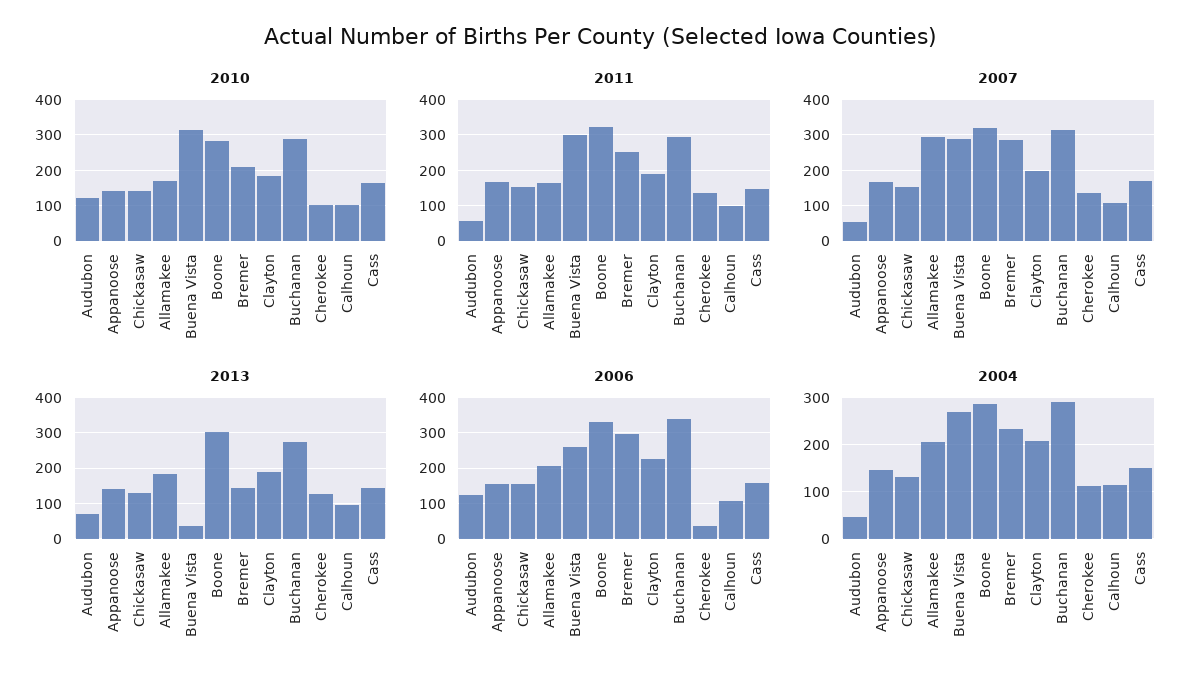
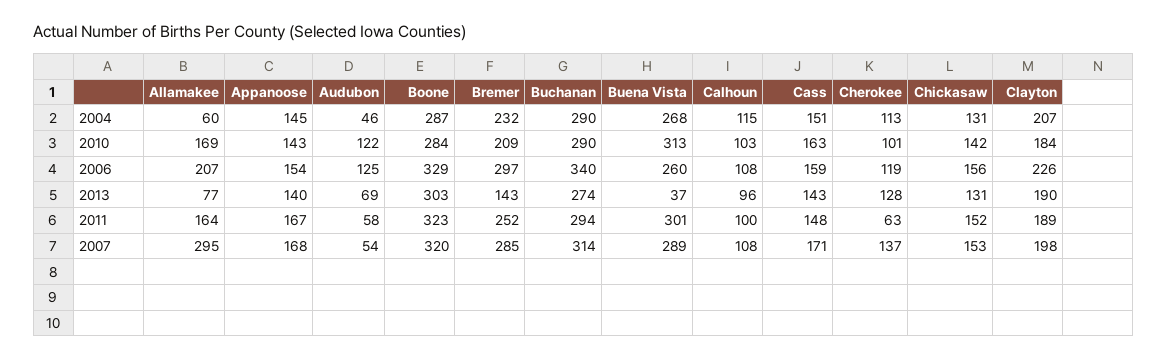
  {
    "2010": {
      "Audubon": 122,
      "Appanoose": 143,
      "Chickasaw": 142,
      "Allamakee": 169,
      "Buena Vista": 313,
      "Boone": 284,
      "Bremer": 209,
      "Clayton": 184,
      "Buchanan": 290,
      "Cherokee": 101,
      "Calhoun": 103,
      "Cass": 163
    },
    "2011": {
      "Audubon": 58,
      "Appanoose": 167,
      "Chickasaw": 152,
      "Allamakee": 164,
      "Buena Vista": 301,
      "Boone": 323,
      "Bremer": 252,
      "Clayton": 189,
      "Buchanan": 294,
-     "Cherokee": 140,
+     "Cherokee": 63,
      "Calhoun": 100,
      "Cass": 148
    },
    "2007": {
      "Audubon": 54,
      "Appanoose": 168,
      "Chickasaw": 153,
      "Allamakee": 295,
      "Buena Vista": 289,
      "Boone": 320,
      "Bremer": 285,
      "Clayton": 198,
      "Buchanan": 314,
      "Cherokee": 137,
      "Calhoun": 108,
      "Cass": 171
    },
    "2013": {
      "Audubon": 69,
      "Appanoose": 140,
      "Chickasaw": 131,
-     "Allamakee": 180,
+     "Allamakee": 77,
      "Buena Vista": 37,
      "Boone": 303,
      "Bremer": 143,
      "Clayton": 190,
      "Buchanan": 274,
      "Cherokee": 128,
      "Calhoun": 96,
      "Cass": 143
    },
    "2006": {
      "Audubon": 125,
      "Appanoose": 154,
      "Chickasaw": 156,
      "Allamakee": 207,
      "Buena Vista": 260,
      "Boone": 329,
      "Bremer": 297,
      "Clayton": 226,
      "Buchanan": 340,
-     "Cherokee": 40,
+     "Cherokee": 119,
      "Calhoun": 108,
      "Cass": 159
    },
    "2004": {
      "Audubon": 46,
      "Appanoose": 145,
      "Chickasaw": 131,
-     "Allamakee": 200,
+     "Allamakee": 60,
      "Buena Vista": 268,
      "Boone": 287,
      "Bremer": 232,
      "Clayton": 207,
      "Buchanan": 290,
      "Cherokee": 113,
      "Calhoun": 115,
      "Cass": 151
    }
  }

